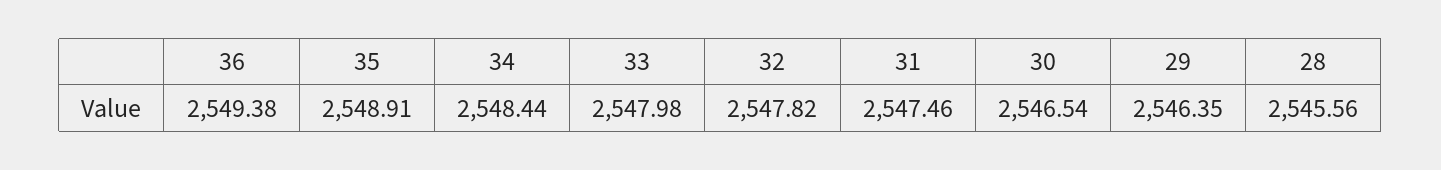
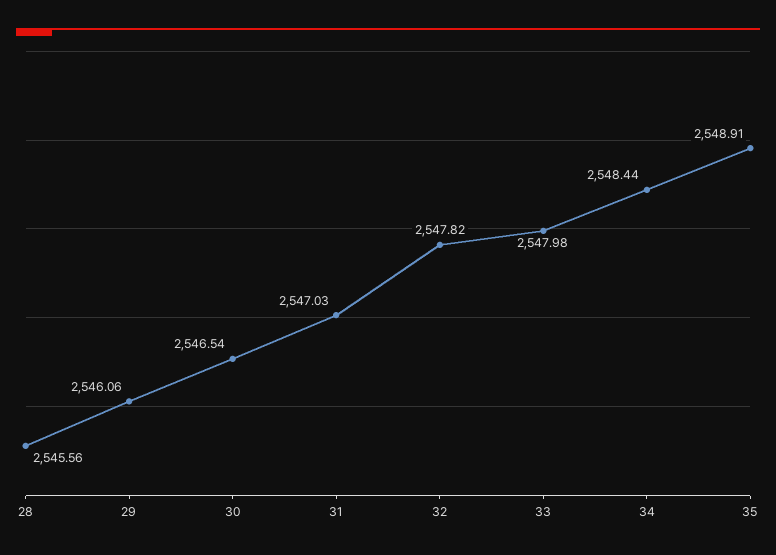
  {
-   "36": 2549.38,
    "35": 2548.91,
    "34": 2548.44,
    "33": 2547.98,
    "32": 2547.82,
-   "31": 2547.46,
+   "31": 2547.03,
    "30": 2546.54,
-   "29": 2546.35,
+   "29": 2546.06,
    "28": 2545.56
  }

